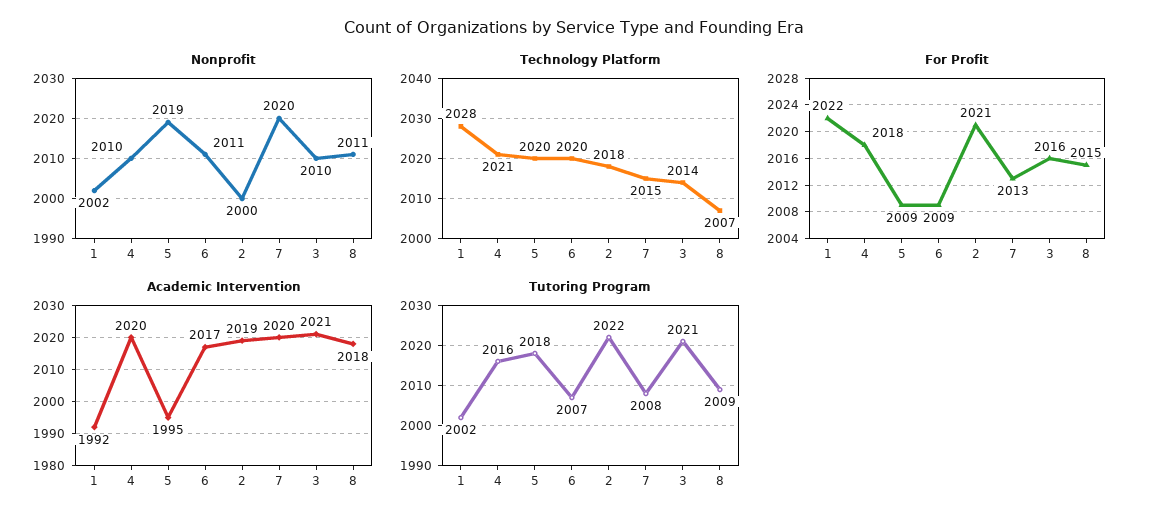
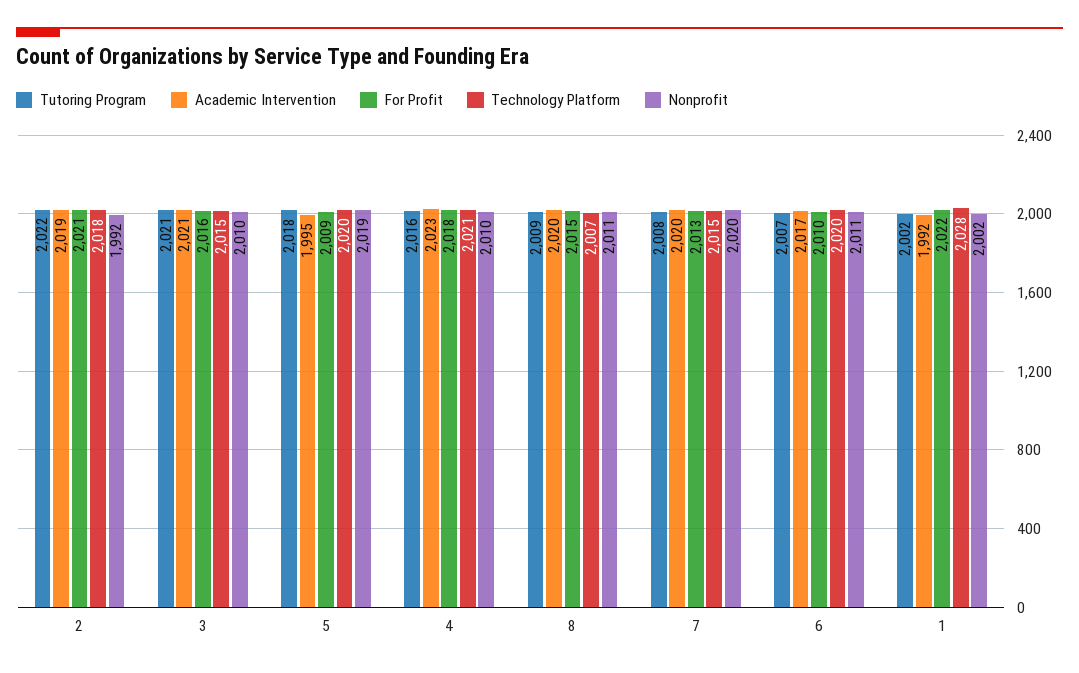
  {
    "Nonprofit": {
      "1": 2002,
      "4": 2010,
      "5": 2019,
      "6": 2011,
-     "2": 2000,
+     "2": 1992,
      "7": 2020,
      "3": 2010,
      "8": 2011
    },
    "Technology Platform": {
      "1": 2028,
      "4": 2021,
      "5": 2020,
      "6": 2020,
      "2": 2018,
      "7": 2015,
-     "3": 2014,
+     "3": 2015,
      "8": 2007
    },
    "For Profit": {
      "1": 2022,
      "4": 2018,
      "5": 2009,
-     "6": 2009,
+     "6": 2010,
      "2": 2021,
      "7": 2013,
      "3": 2016,
      "8": 2015
    },
    "Academic Intervention": {
      "1": 1992,
-     "4": 2020,
+     "4": 2023,
      "5": 1995,
      "6": 2017,
      "2": 2019,
      "7": 2020,
      "3": 2021,
-     "8": 2018
+     "8": 2020
    },
    "Tutoring Program": {
      "1": 2002,
      "4": 2016,
      "5": 2018,
      "6": 2007,
      "2": 2022,
      "7": 2008,
      "3": 2021,
      "8": 2009
    }
  }

